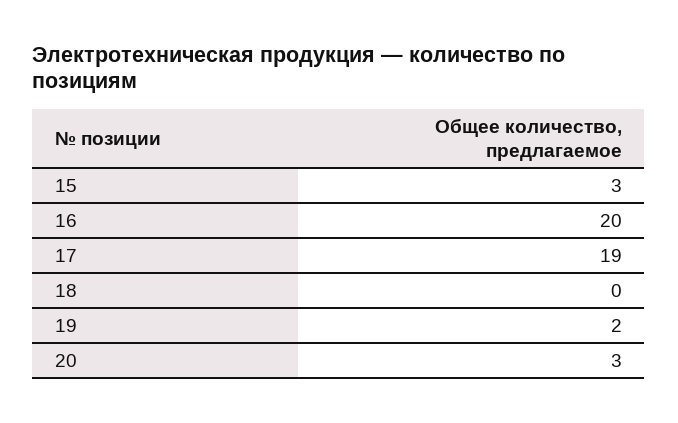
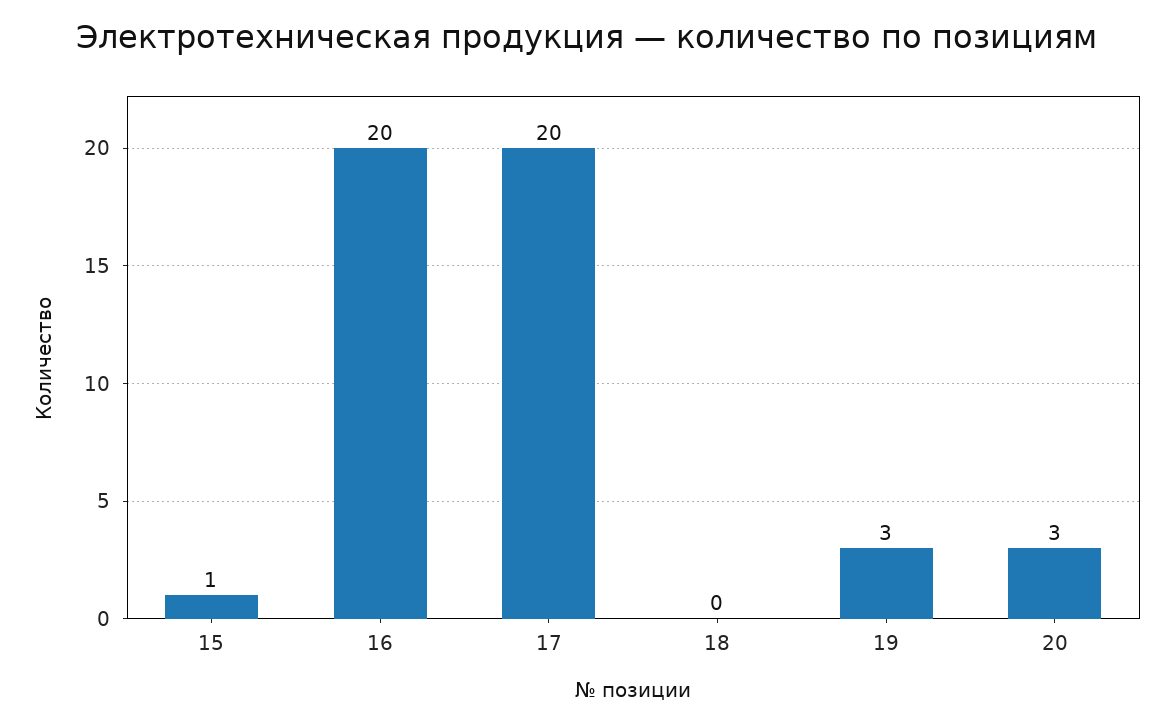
  {
-   "15": 3,
+   "15": 1,
    "16": 20,
-   "17": 19,
+   "17": 20,
    "18": 0,
-   "19": 2,
+   "19": 3,
    "20": 3
  }

